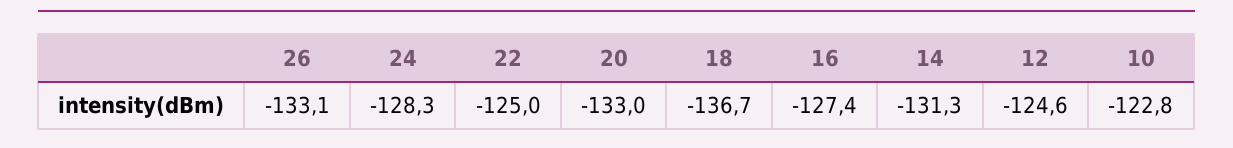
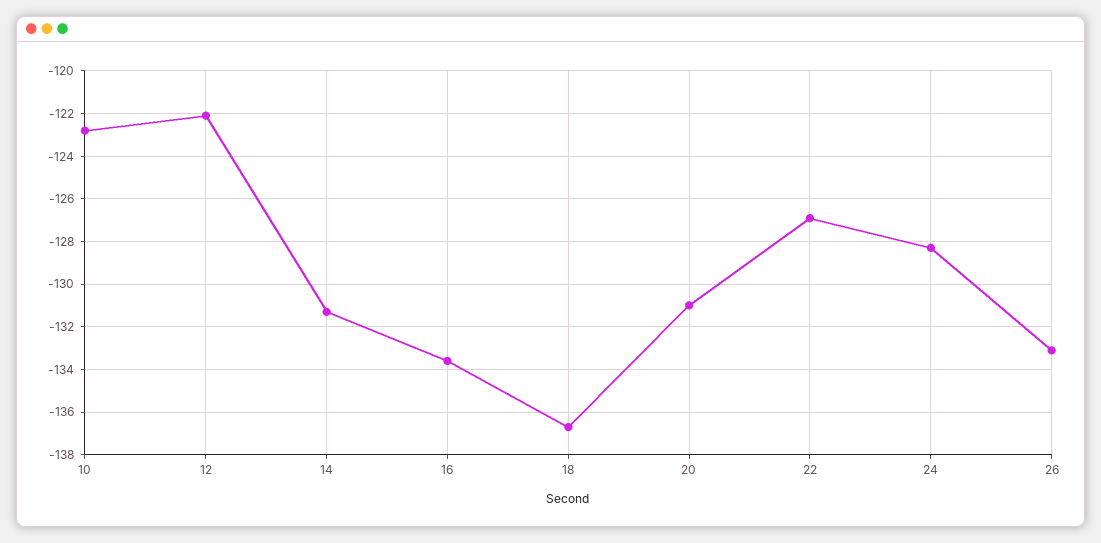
  {
    "26": -133.1,
    "24": -128.3,
-   "22": -125,
+   "22": -127,
-   "20": -133,
+   "20": -131,
    "18": -136.7,
-   "16": -127.4,
+   "16": -133.5,
    "14": -131.3,
-   "12": -124.6,
+   "12": -122,
    "10": -122.8
  }

